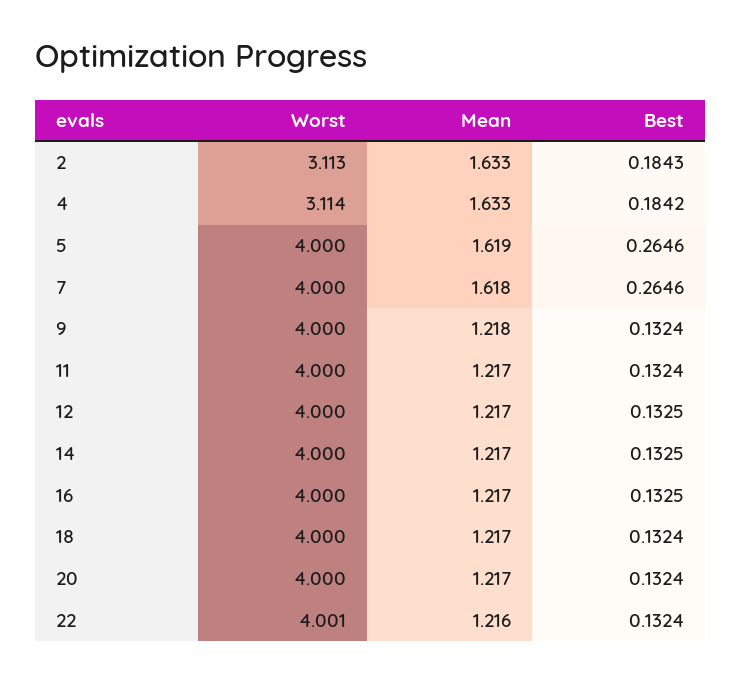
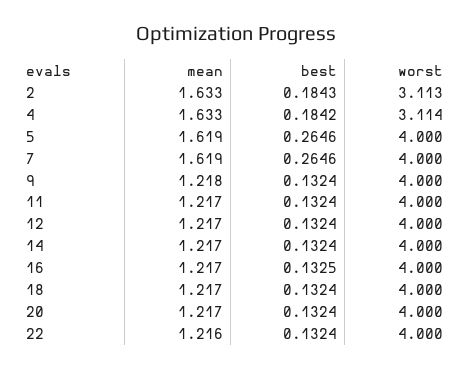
  {
    "Worst": {
      "2": 3.113,
      "4": 3.114,
      "5": 4,
      "7": 4,
      "9": 4,
      "11": 4,
      "12": 4,
      "14": 4,
      "16": 4,
      "18": 4,
      "20": 4,
-     "22": 4.001
+     "22": 4
    },
    "Mean": {
      "2": 1.633,
      "4": 1.633,
      "5": 1.619,
-     "7": 1.618,
+     "7": 1.619,
      "9": 1.218,
      "11": 1.217,
      "12": 1.217,
      "14": 1.217,
      "16": 1.217,
      "18": 1.217,
      "20": 1.217,
      "22": 1.216
    },
    "Best": {
      "2": 0.1843,
      "4": 0.1842,
      "5": 0.2646,
      "7": 0.2646,
      "9": 0.1324,
      "11": 0.1324,
-     "12": 0.1325,
+     "12": 0.1324,
-     "14": 0.1325,
+     "14": 0.1324,
      "16": 0.1325,
      "18": 0.1324,
      "20": 0.1324,
      "22": 0.1324
    }
  }

